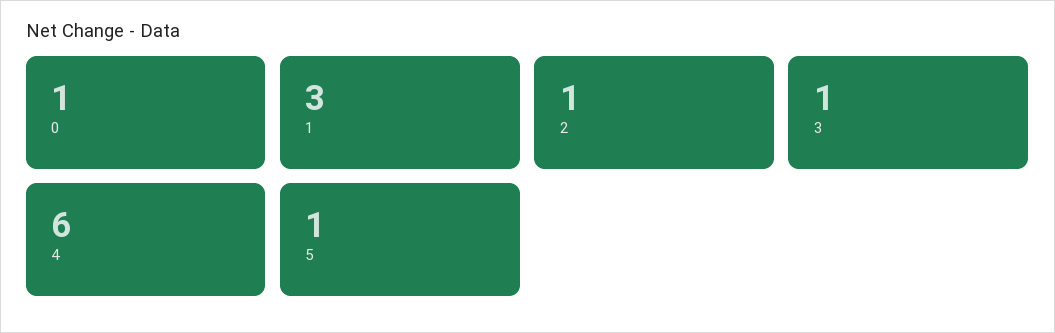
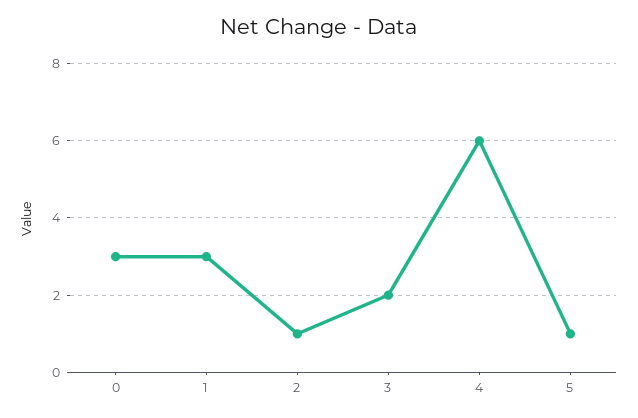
  {
-   "0": 1,
+   "0": 3,
    "1": 3,
    "2": 1,
-   "3": 1,
+   "3": 2,
    "4": 6,
    "5": 1
  }

